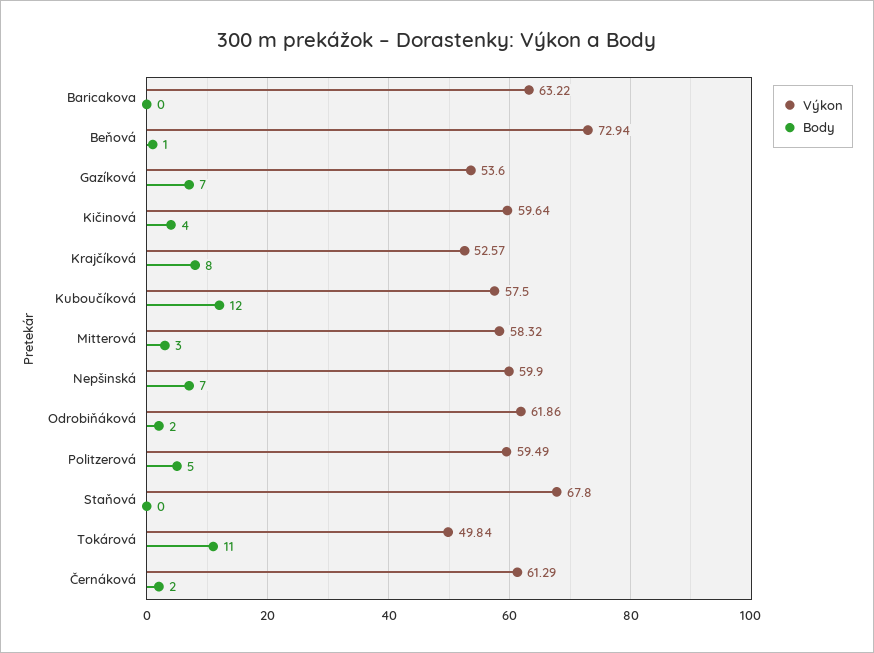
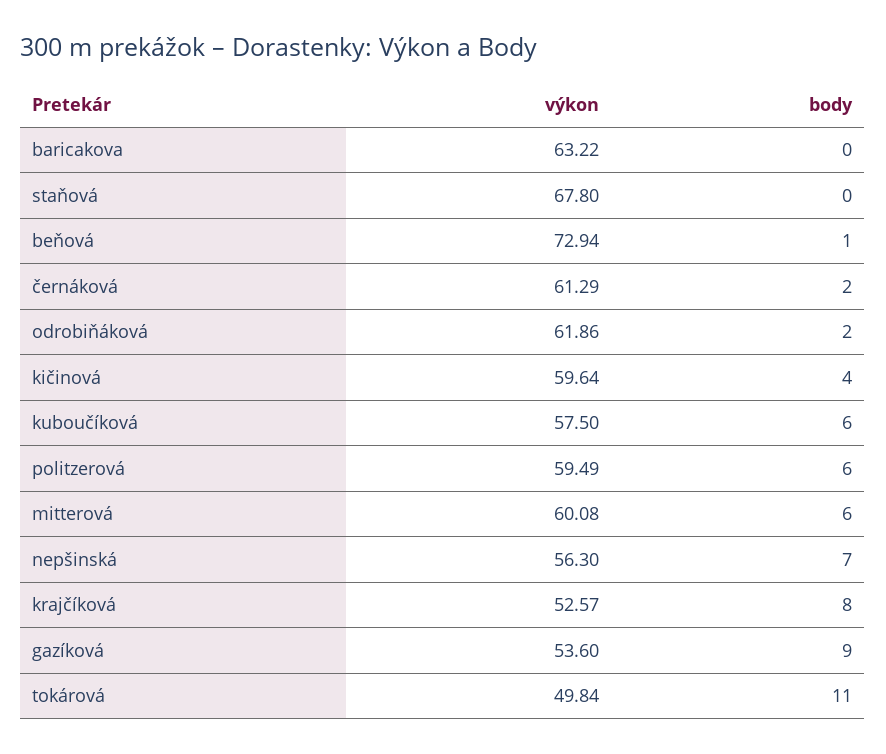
  {
    "Výkon": {
      "Baricakova": 63.22,
      "Beňová": 72.94,
      "Gazíková": 53.6,
      "Kičinová": 59.64,
      "Krajčíková": 52.57,
      "Kuboučíková": 57.5,
-     "Mitterová": 58.32,
+     "Mitterová": 60.08,
-     "Nepšinská": 59.9,
+     "Nepšinská": 56.3,
      "Odrobiňáková": 61.86,
      "Politzerová": 59.49,
      "Staňová": 67.8,
      "Tokárová": 49.84,
      "Černáková": 61.29
    },
    "Body": {
      "Baricakova": 0,
      "Beňová": 1,
-     "Gazíková": 7,
+     "Gazíková": 9,
      "Kičinová": 4,
      "Krajčíková": 8,
-     "Kuboučíková": 12,
+     "Kuboučíková": 6,
-     "Mitterová": 3,
+     "Mitterová": 6,
      "Nepšinská": 7,
      "Odrobiňáková": 2,
-     "Politzerová": 5,
+     "Politzerová": 6,
      "Staňová": 0,
      "Tokárová": 11,
      "Černáková": 2
    }
  }

